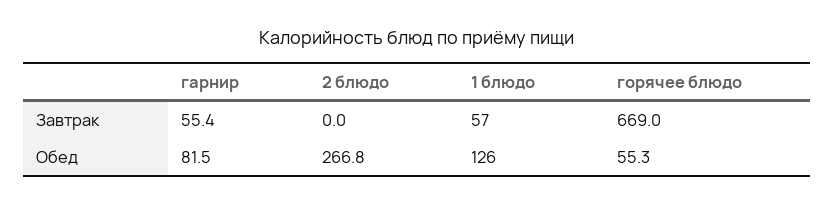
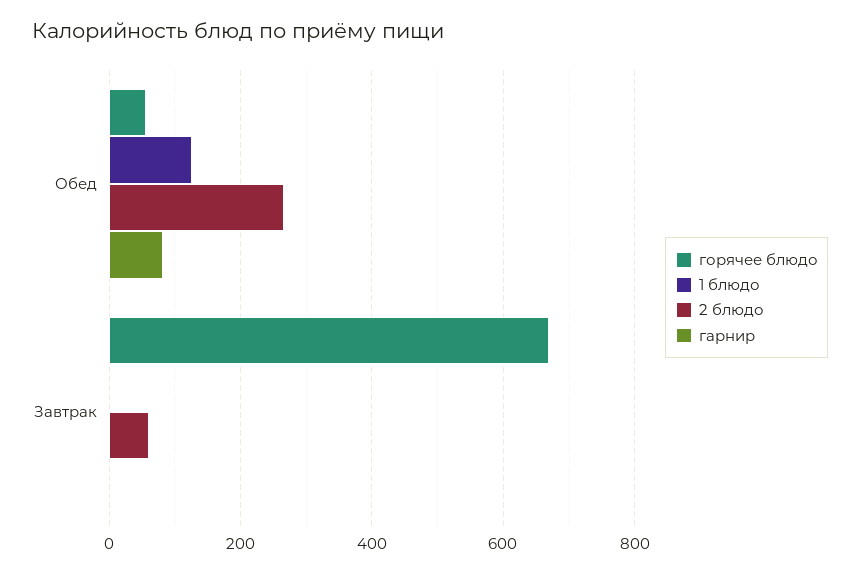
  {
    "гарнир": {
-     "Завтрак": 55.4,
+     "Завтрак": 0,
      "Обед": 81.5
    },
    "2 блюдо": {
-     "Завтрак": 0,
+     "Завтрак": 60,
      "Обед": 266.8
    },
    "1 блюдо": {
-     "Завтрак": 57,
+     "Завтрак": 0,
      "Обед": 126
    },
    "горячее блюдо": {
      "Завтрак": 669,
      "Обед": 55.3
    }
  }

